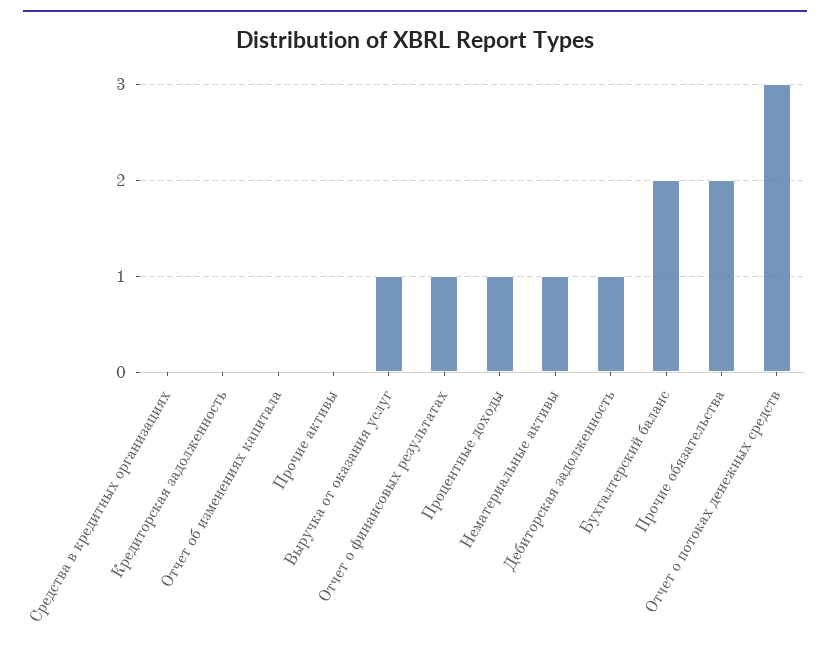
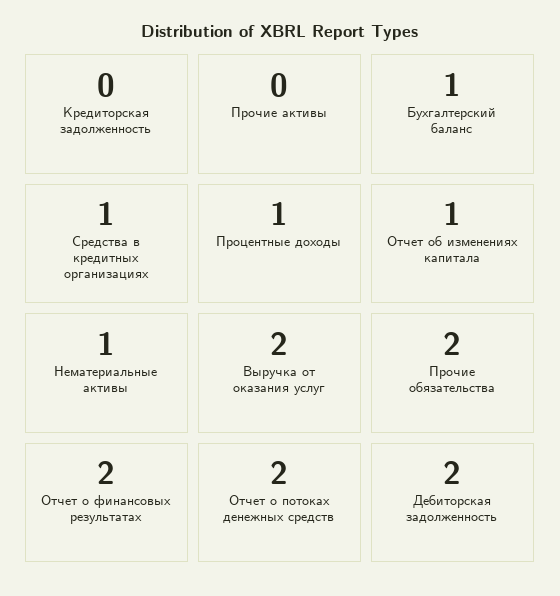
  {
-   "Средства в кредитных организациях": 0,
+   "Средства в кредитных организациях": 1,
    "Кредиторская задолженность": 0,
-   "Отчет об изменениях капитала": 0,
+   "Отчет об изменениях капитала": 1,
    "Прочие активы": 0,
-   "Выручка от оказания услуг": 1,
+   "Выручка от оказания услуг": 2,
-   "Отчет о финансовых результатах": 1,
+   "Отчет о финансовых результатах": 2,
    "Процентные доходы": 1,
    "Нематериальные активы": 1,
-   "Дебиторская задолженность": 1,
+   "Дебиторская задолженность": 2,
-   "Бухгалтерский баланс": 2,
+   "Бухгалтерский баланс": 1,
    "Прочие обязательства": 2,
-   "Отчет о потоках денежных средств": 3
+   "Отчет о потоках денежных средств": 2
  }

